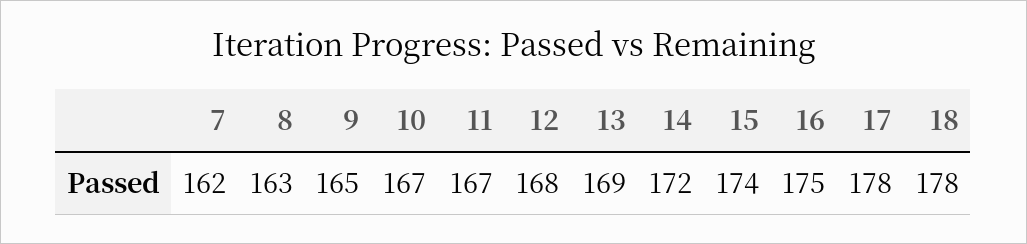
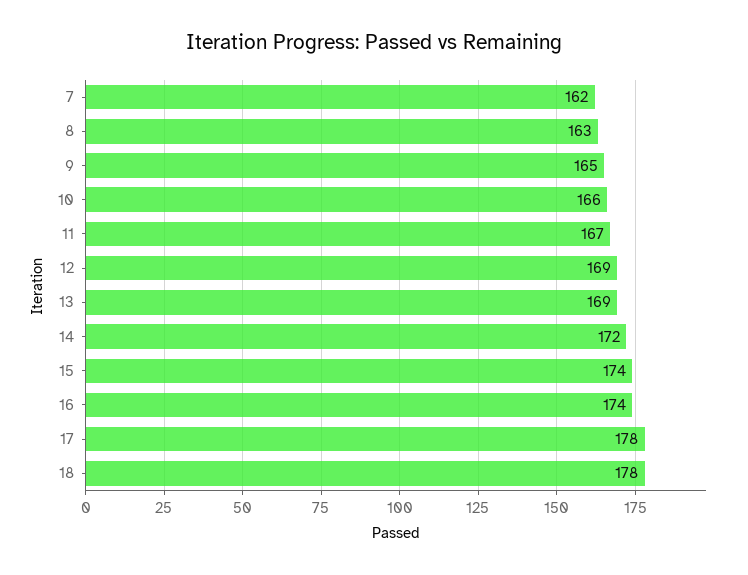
  {
    "7": 162,
    "8": 163,
    "9": 165,
-   "10": 167,
+   "10": 166,
    "11": 167,
-   "12": 168,
+   "12": 169,
    "13": 169,
    "14": 172,
    "15": 174,
-   "16": 175,
+   "16": 174,
    "17": 178,
    "18": 178
  }

